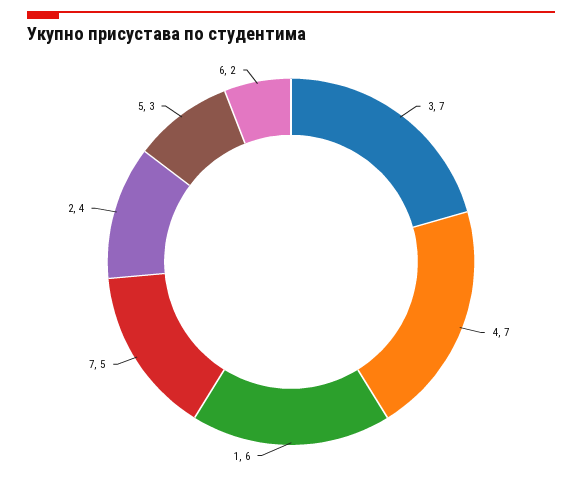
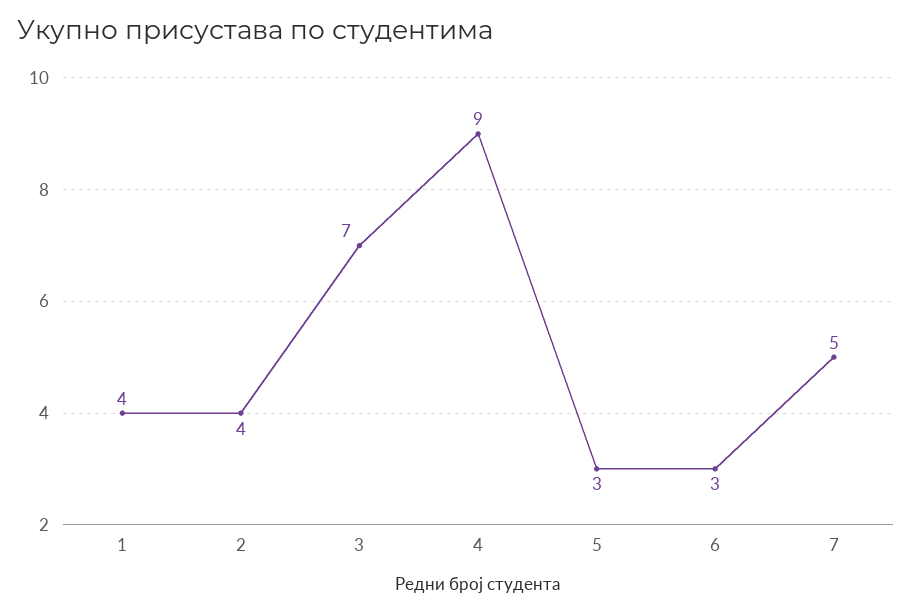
  {
    "3": 7,
-   "4": 7,
+   "4": 9,
-   "1": 6,
+   "1": 4,
    "7": 5,
    "2": 4,
    "5": 3,
-   "6": 2
+   "6": 3
  }

